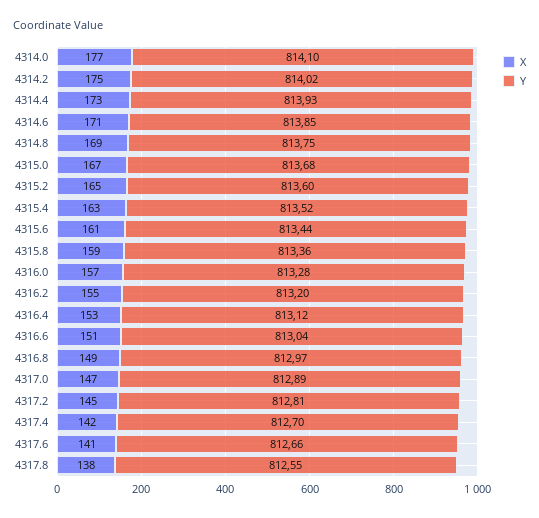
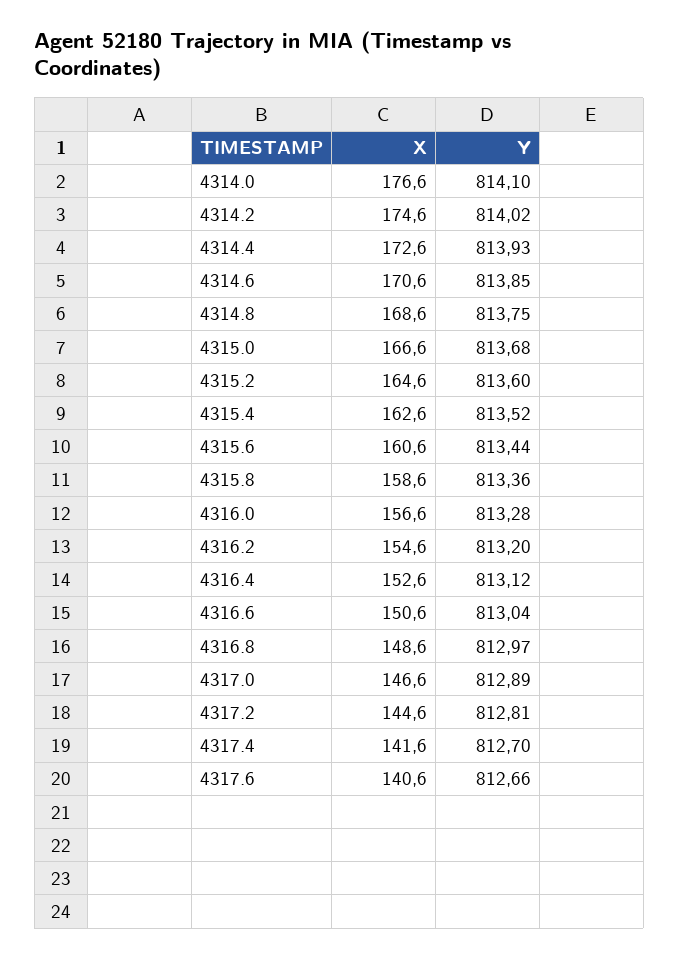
  {
    "X": {
      "4314.0": 176.6,
      "4314.2": 174.6,
      "4314.4": 172.6,
      "4314.6": 170.6,
      "4314.8": 168.6,
      "4315.0": 166.6,
      "4315.2": 164.6,
      "4315.4": 162.6,
      "4315.6": 160.6,
      "4315.8": 158.6,
      "4316.0": 156.6,
      "4316.2": 154.6,
      "4316.4": 152.6,
      "4316.6": 150.6,
      "4316.8": 148.6,
      "4317.0": 146.6,
      "4317.2": 144.6,
      "4317.4": 141.6,
-     "4317.6": 140.6,
+     "4317.6": 140.6
-     "4317.8": 138
    },
    "Y": {
      "4314.0": 814.1,
      "4314.2": 814.02,
      "4314.4": 813.93,
      "4314.6": 813.85,
      "4314.8": 813.75,
      "4315.0": 813.68,
      "4315.2": 813.6,
      "4315.4": 813.52,
      "4315.6": 813.44,
      "4315.8": 813.36,
      "4316.0": 813.28,
      "4316.2": 813.2,
      "4316.4": 813.12,
      "4316.6": 813.04,
      "4316.8": 812.97,
      "4317.0": 812.89,
      "4317.2": 812.81,
      "4317.4": 812.7,
-     "4317.6": 812.66,
+     "4317.6": 812.66
-     "4317.8": 812.55
    }
  }

